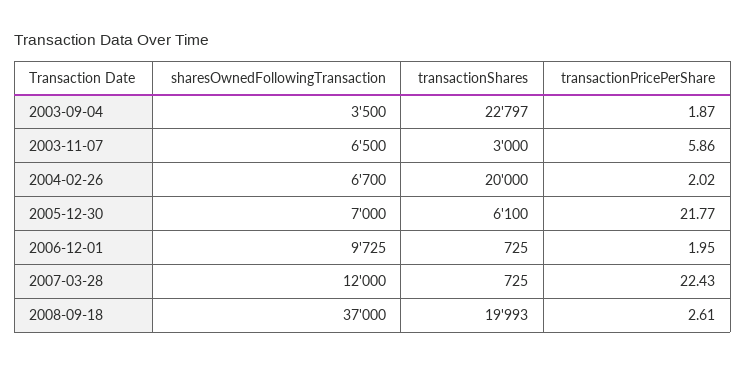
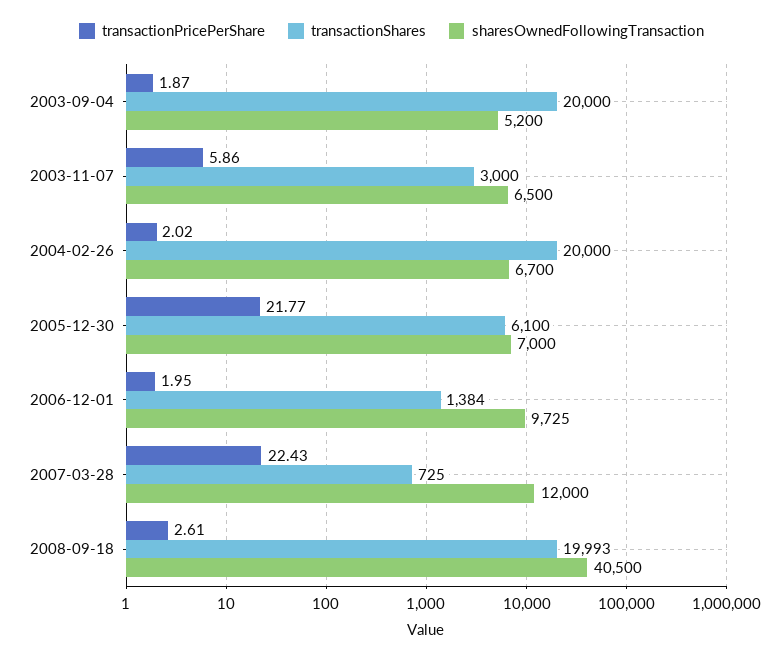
  {
    "sharesOwnedFollowingTransaction": {
-     "2003-09-04": 3500,
+     "2003-09-04": 5200,
      "2003-11-07": 6500,
      "2004-02-26": 6700,
      "2005-12-30": 7000,
      "2006-12-01": 9725,
      "2007-03-28": 12000,
-     "2008-09-18": 37000
+     "2008-09-18": 40500
    },
    "transactionShares": {
-     "2003-09-04": 22797,
+     "2003-09-04": 20000,
      "2003-11-07": 3000,
      "2004-02-26": 20000,
      "2005-12-30": 6100,
-     "2006-12-01": 725,
+     "2006-12-01": 1384,
      "2007-03-28": 725,
      "2008-09-18": 19993
    },
    "transactionPricePerShare": {
      "2003-09-04": 1.87,
      "2003-11-07": 5.86,
      "2004-02-26": 2.02,
      "2005-12-30": 21.77,
      "2006-12-01": 1.95,
      "2007-03-28": 22.43,
      "2008-09-18": 2.61
    }
  }

